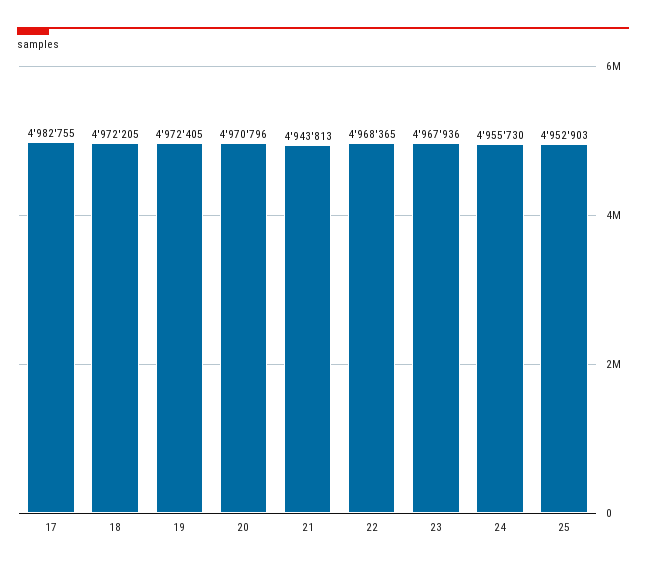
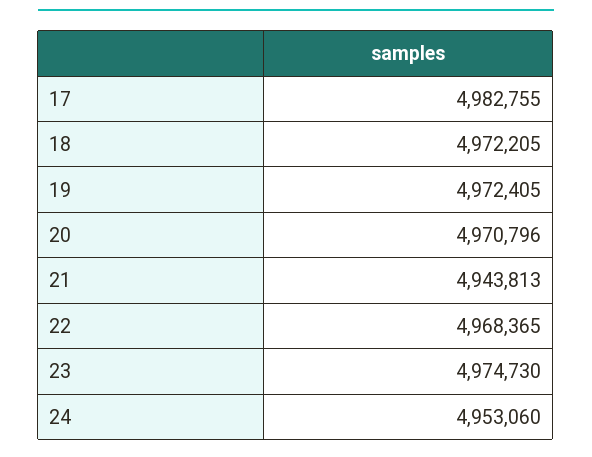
  {
    "17": 4982755,
    "18": 4972205,
    "19": 4972405,
    "20": 4970796,
    "21": 4943813,
    "22": 4968365,
-   "23": 4967936,
+   "23": 4974730,
-   "24": 4955730,
+   "24": 4953060
-   "25": 4952903
  }

